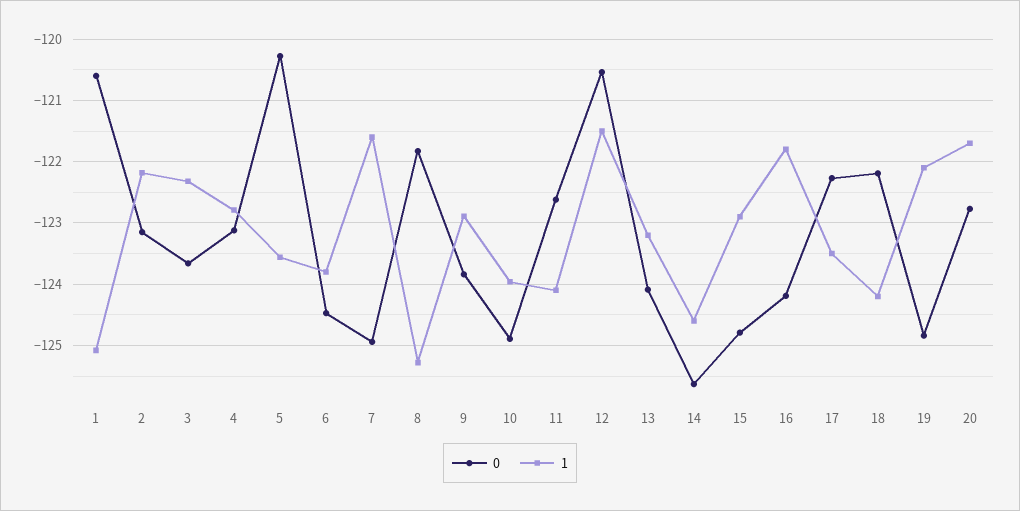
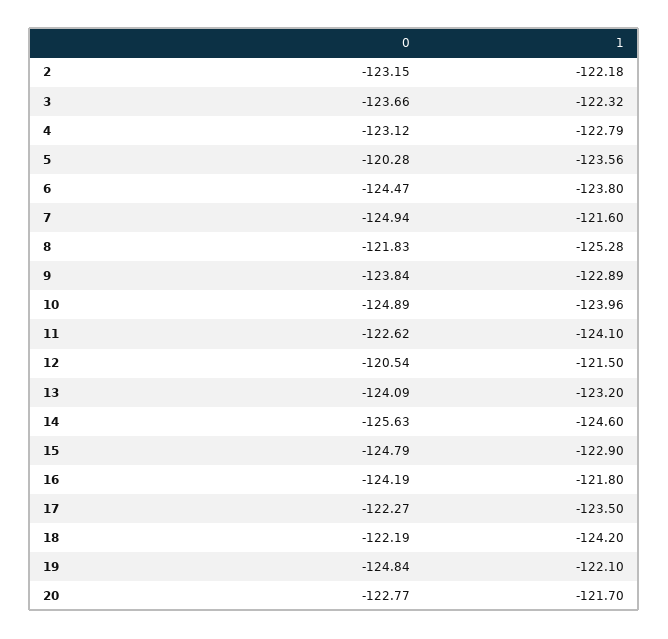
  {
    "0": {
-     "1": -120.6,
      "2": -123.15,
      "3": -123.66,
      "4": -123.12,
      "5": -120.28,
      "6": -124.47,
      "7": -124.94,
      "8": -121.83,
      "9": -123.84,
      "10": -124.89,
      "11": -122.62,
      "12": -120.54,
      "13": -124.09,
      "14": -125.63,
      "15": -124.79,
      "16": -124.19,
      "17": -122.27,
      "18": -122.19,
      "19": -124.84,
      "20": -122.77
    },
    "1": {
-     "1": -125.1,
      "2": -122.18,
      "3": -122.32,
      "4": -122.79,
      "5": -123.56,
      "6": -123.8,
      "7": -121.6,
      "8": -125.28,
      "9": -122.89,
      "10": -123.96,
      "11": -124.1,
      "12": -121.5,
      "13": -123.2,
      "14": -124.6,
      "15": -122.9,
      "16": -121.8,
      "17": -123.5,
      "18": -124.2,
      "19": -122.1,
      "20": -121.7
    }
  }

